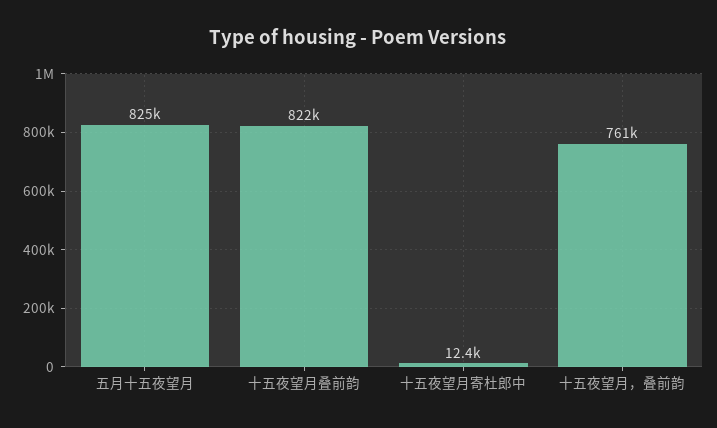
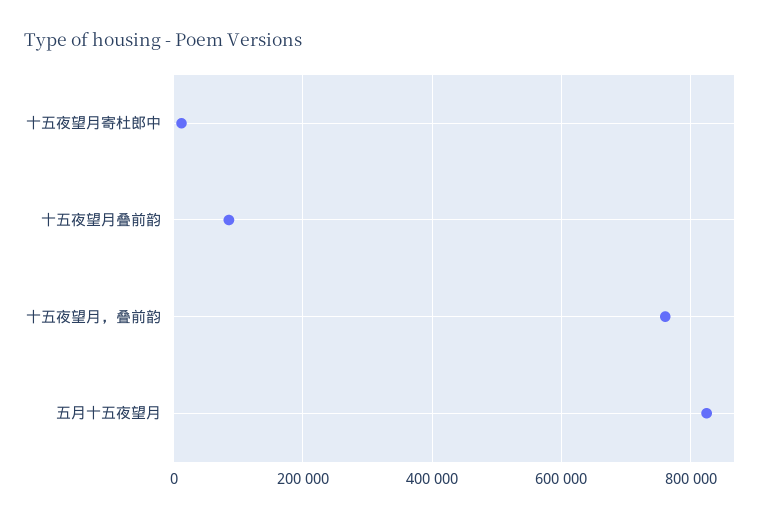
  {
    "五月十五夜望月": 825000,
-   "十五夜望月叠前韵": 822000,
+   "十五夜望月叠前韵": 80000,
    "十五夜望月寄杜郎中": 12400,
    "十五夜望月，叠前韵": 761000
  }

